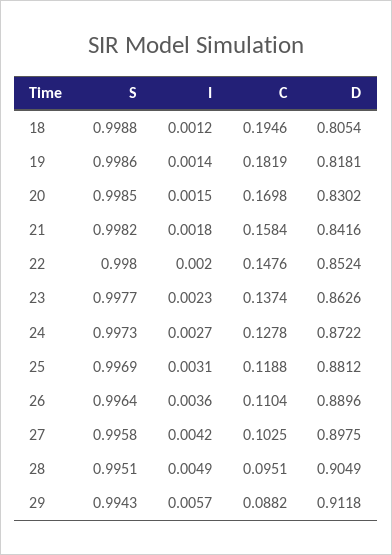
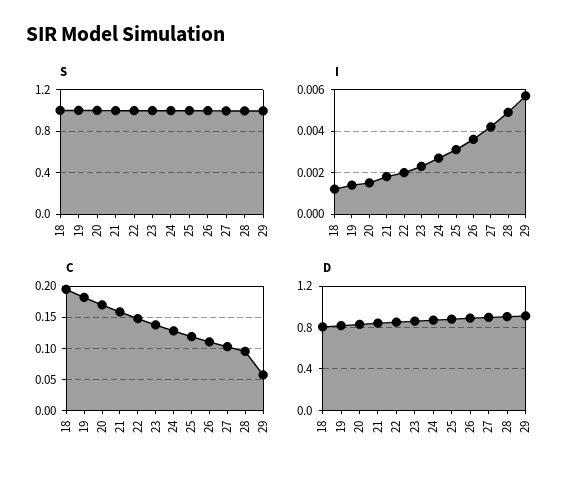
  {
    "S": {
      "18": 0.9988,
      "19": 0.9986,
      "20": 0.9985,
      "21": 0.9982,
      "22": 0.998,
      "23": 0.9977,
      "24": 0.9973,
      "25": 0.9969,
      "26": 0.9964,
      "27": 0.9958,
      "28": 0.9951,
      "29": 0.9943
    },
    "I": {
      "18": 0.0012,
      "19": 0.0014,
      "20": 0.0015,
      "21": 0.0018,
      "22": 0.002,
      "23": 0.0023,
      "24": 0.0027,
      "25": 0.0031,
      "26": 0.0036,
      "27": 0.0042,
      "28": 0.0049,
      "29": 0.0057
    },
    "C": {
      "18": 0.1946,
      "19": 0.1819,
      "20": 0.1698,
      "21": 0.1584,
      "22": 0.1476,
      "23": 0.1374,
      "24": 0.1278,
      "25": 0.1188,
      "26": 0.1104,
      "27": 0.1025,
      "28": 0.0951,
-     "29": 0.0882
+     "29": 0.06
    },
    "D": {
      "18": 0.8054,
      "19": 0.8181,
      "20": 0.8302,
      "21": 0.8416,
      "22": 0.8524,
      "23": 0.8626,
      "24": 0.8722,
      "25": 0.8812,
      "26": 0.8896,
      "27": 0.8975,
      "28": 0.9049,
      "29": 0.9118
    }
  }

